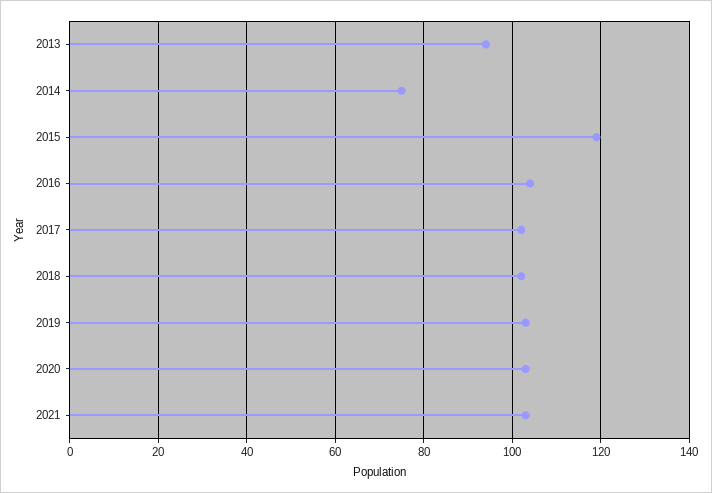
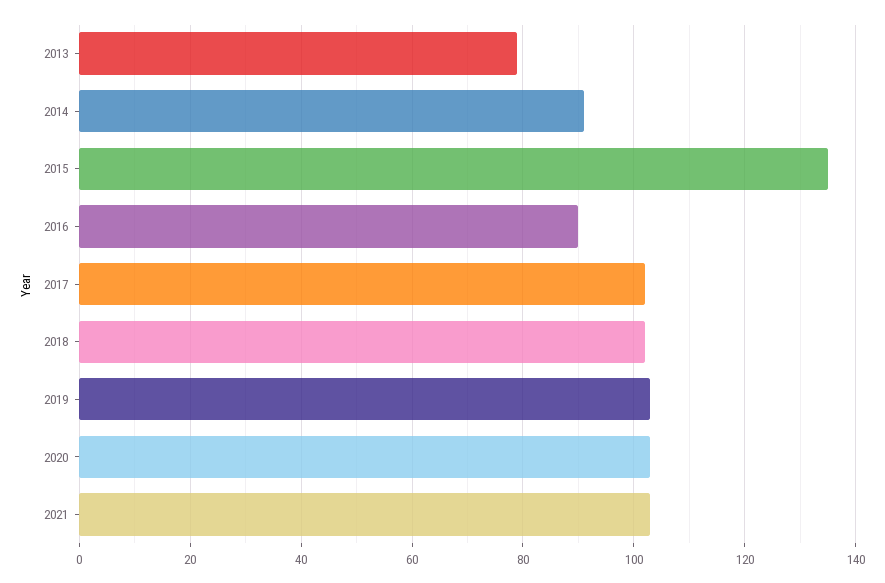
  {
-   "2013": 95,
+   "2013": 80,
-   "2014": 75,
+   "2014": 90,
-   "2015": 120,
+   "2015": 135,
-   "2016": 105,
+   "2016": 90,
    "2017": 100,
    "2018": 100,
    "2019": 105,
    "2020": 105,
    "2021": 105
  }

